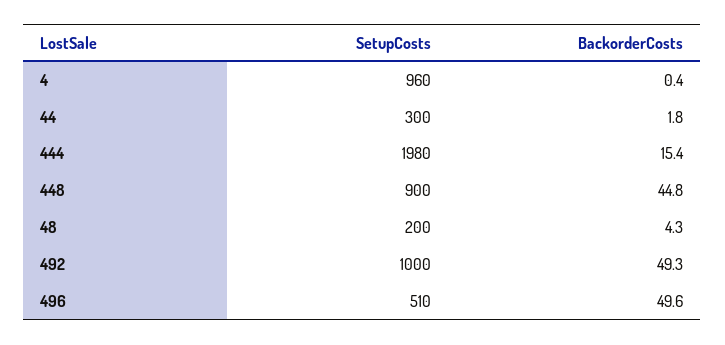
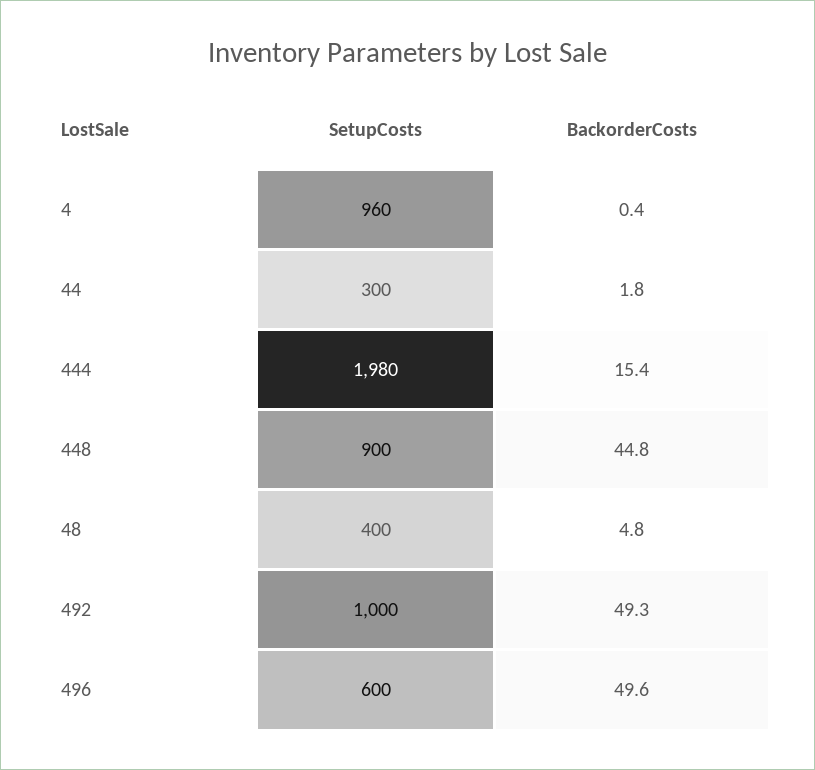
  {
    "SetupCosts": {
      "4": 960,
      "44": 300,
      "444": 1980,
      "448": 900,
-     "48": 200,
+     "48": 400,
      "492": 1000,
-     "496": 510
+     "496": 600
    },
    "BackorderCosts": {
      "4": 0.4,
      "44": 1.8,
      "444": 15.4,
      "448": 44.8,
-     "48": 4.3,
+     "48": 4.8,
      "492": 49.3,
      "496": 49.6
    }
  }

